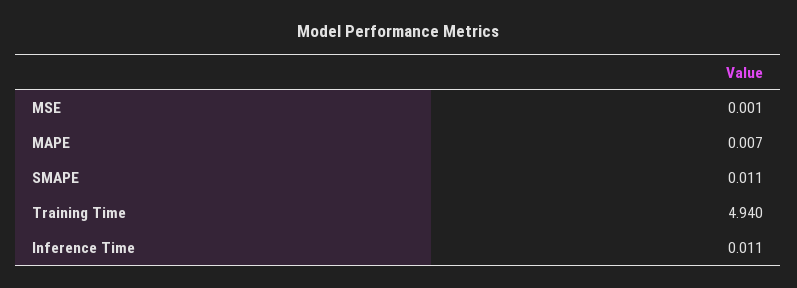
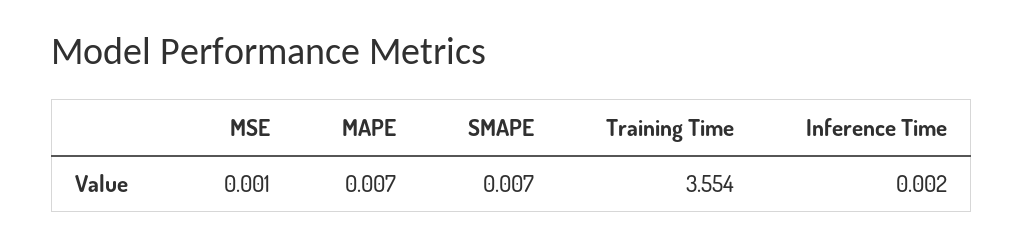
  {
    "MSE": 0.001,
    "MAPE": 0.007,
-   "SMAPE": 0.011,
+   "SMAPE": 0.007,
-   "Training Time": 4.94,
+   "Training Time": 3.554,
-   "Inference Time": 0.011
+   "Inference Time": 0.002
  }

